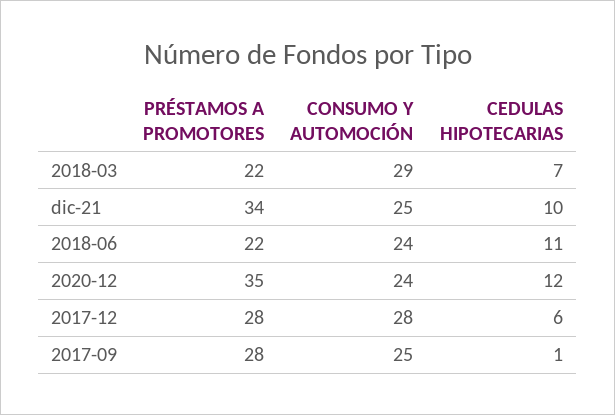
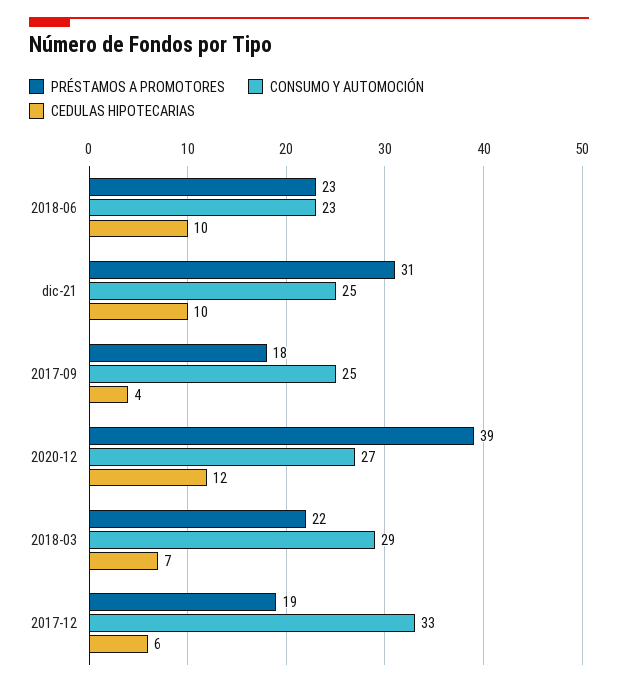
  {
    "PRÉSTAMOS A PROMOTORES": {
      "2018-03": 22,
-     "dic-21": 34,
+     "dic-21": 31,
-     "2018-06": 22,
+     "2018-06": 23,
-     "2020-12": 35,
+     "2020-12": 39,
-     "2017-12": 28,
+     "2017-12": 19,
-     "2017-09": 28
+     "2017-09": 18
    },
    "CONSUMO Y AUTOMOCIÓN": {
      "2018-03": 29,
      "dic-21": 25,
-     "2018-06": 24,
+     "2018-06": 23,
-     "2020-12": 24,
+     "2020-12": 27,
-     "2017-12": 28,
+     "2017-12": 33,
      "2017-09": 25
    },
    "CEDULAS HIPOTECARIAS": {
      "2018-03": 7,
      "dic-21": 10,
-     "2018-06": 11,
+     "2018-06": 10,
      "2020-12": 12,
      "2017-12": 6,
-     "2017-09": 1
+     "2017-09": 4
    }
  }

